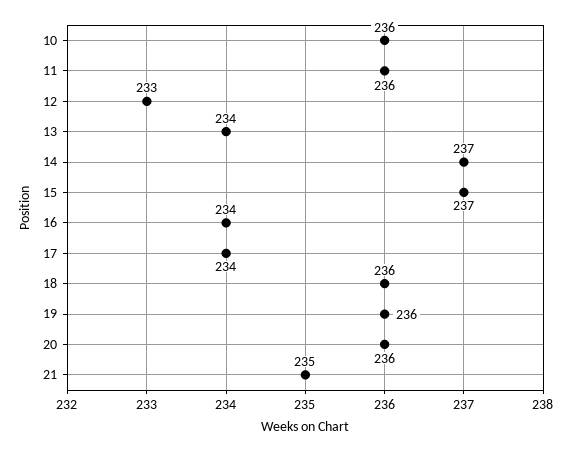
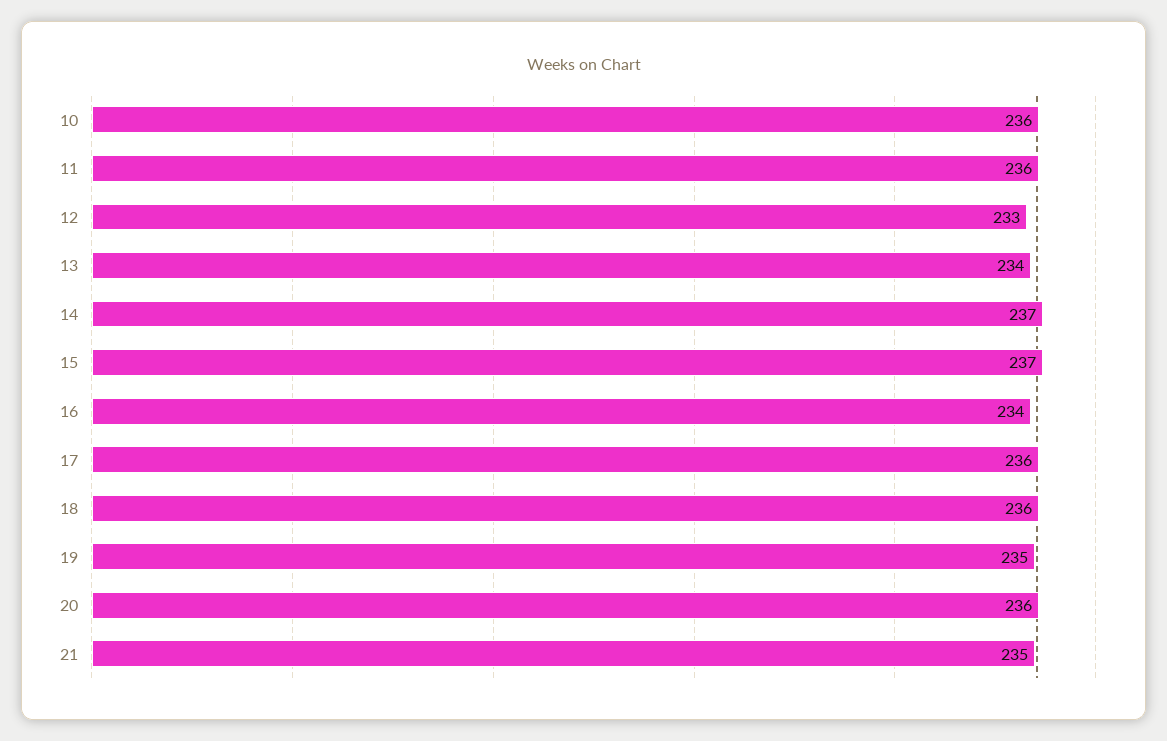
  {
    "10": 236,
    "11": 236,
    "12": 233,
    "13": 234,
    "14": 237,
    "15": 237,
    "16": 234,
-   "17": 234,
+   "17": 236,
    "18": 236,
-   "19": 236,
+   "19": 235,
    "20": 236,
    "21": 235
  }

